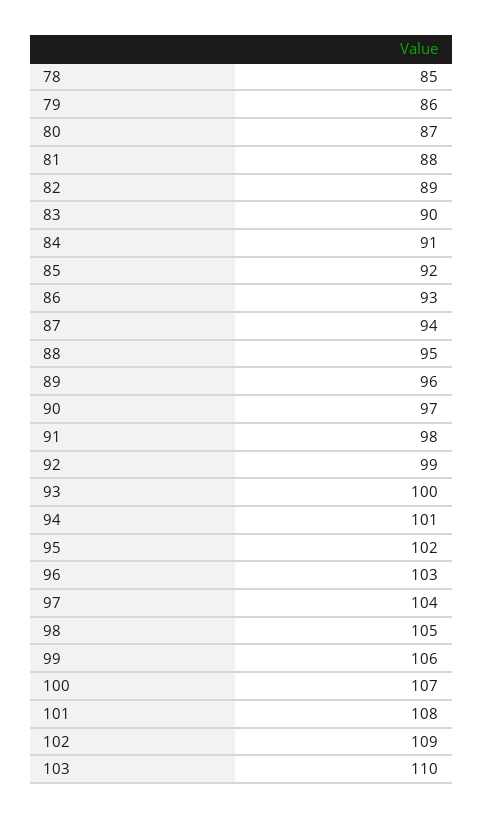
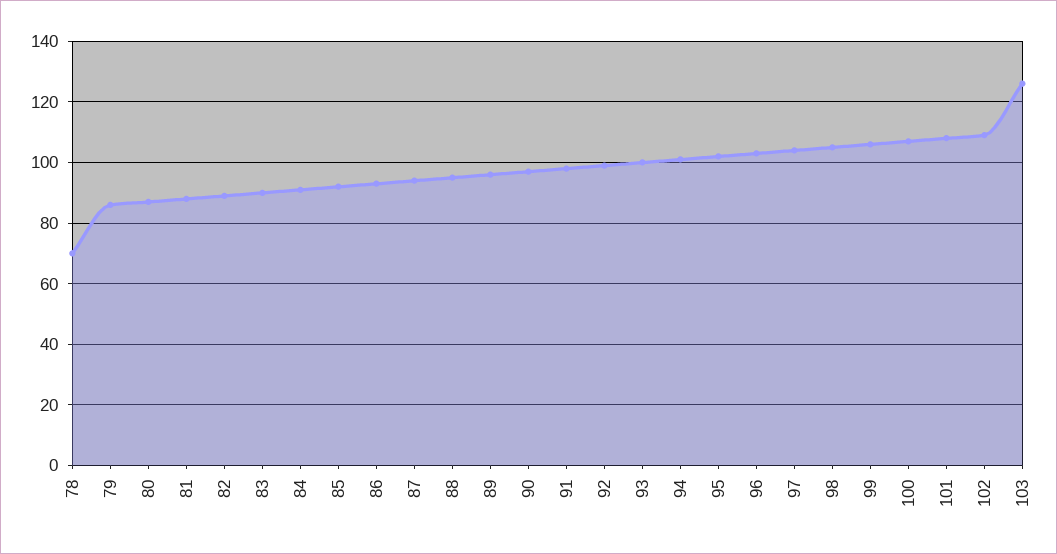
  {
-   "78": 85,
+   "78": 70,
    "79": 86,
    "80": 87,
    "81": 88,
    "82": 89,
    "83": 90,
    "84": 91,
    "85": 92,
    "86": 93,
    "87": 94,
    "88": 95,
    "89": 96,
    "90": 97,
    "91": 98,
    "92": 99,
    "93": 100,
    "94": 101,
    "95": 102,
    "96": 103,
    "97": 104,
    "98": 105,
    "99": 106,
    "100": 107,
    "101": 108,
    "102": 109,
-   "103": 110
+   "103": 125
  }

